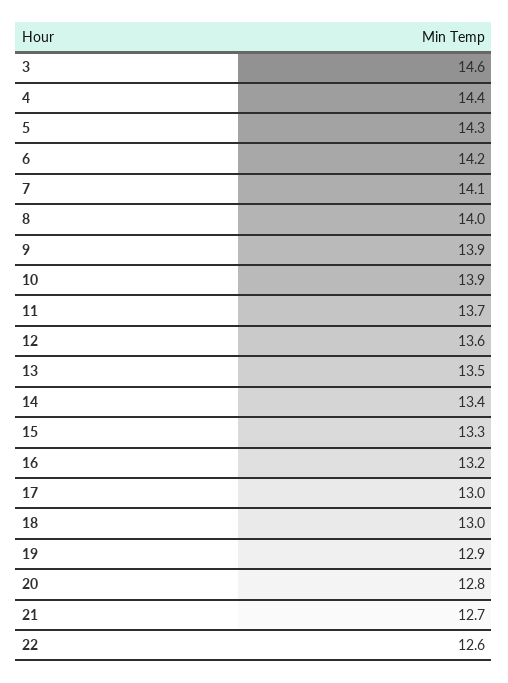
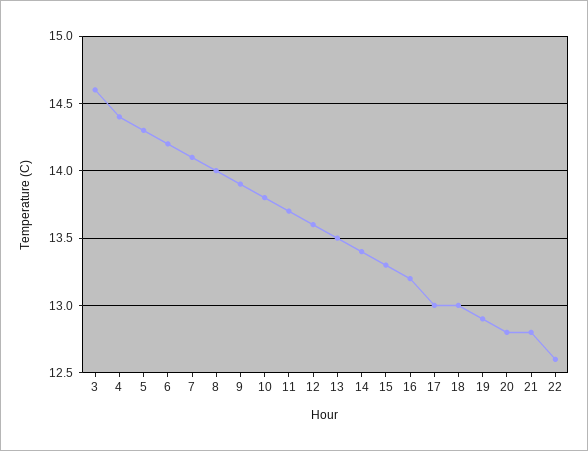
  {
    "3": 14.6,
    "4": 14.4,
    "5": 14.3,
    "6": 14.2,
    "7": 14.1,
    "8": 14,
    "9": 13.9,
-   "10": 13.9,
+   "10": 13.8,
    "11": 13.7,
    "12": 13.6,
    "13": 13.5,
    "14": 13.4,
    "15": 13.3,
    "16": 13.2,
    "17": 13,
    "18": 13,
    "19": 12.9,
    "20": 12.8,
-   "21": 12.7,
+   "21": 12.8,
    "22": 12.6
  }

